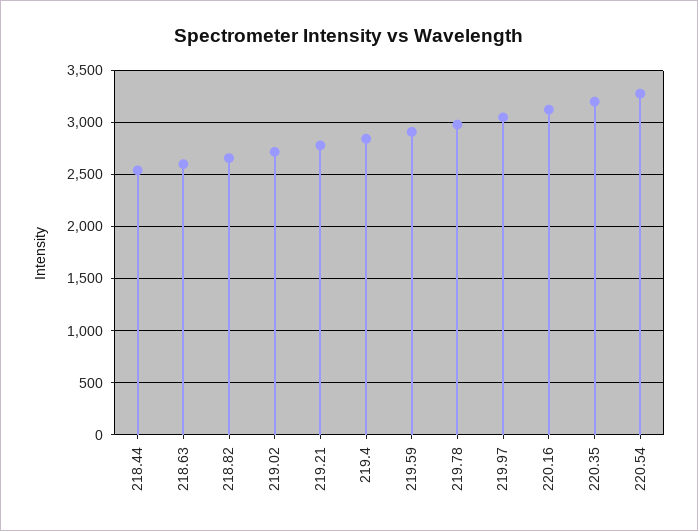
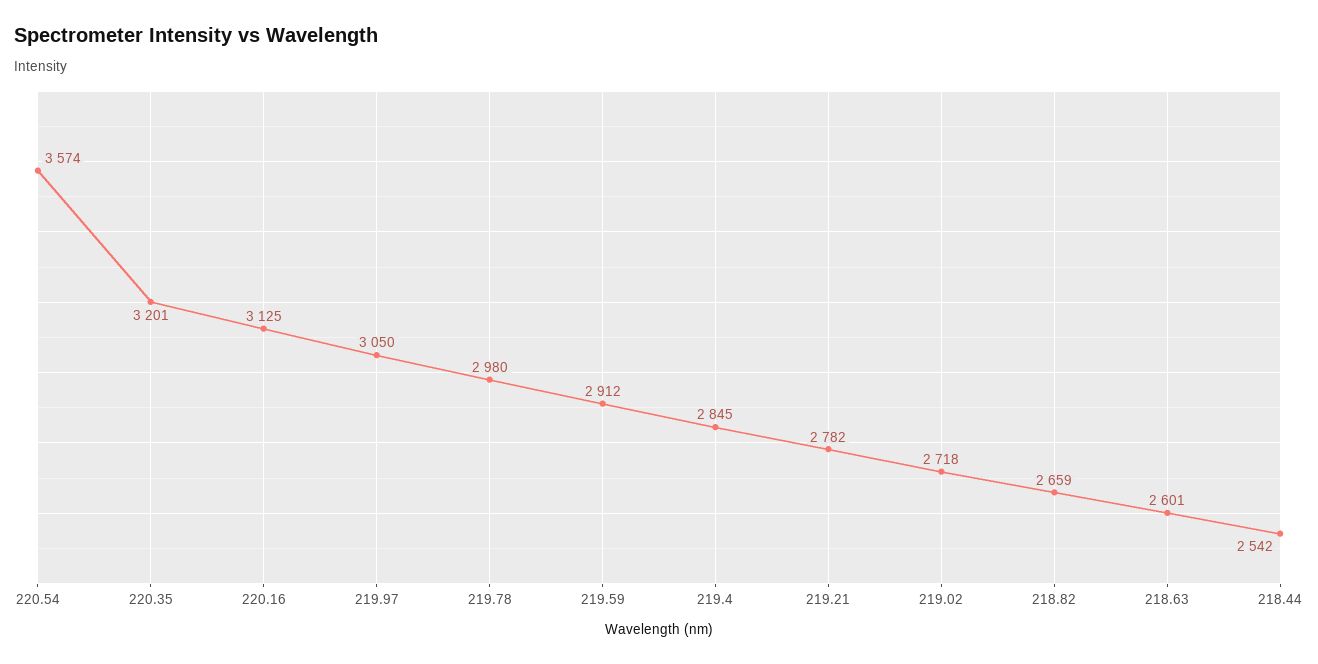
  {
    "218.44": 2542,
    "218.63": 2601,
    "218.82": 2659,
    "219.02": 2718,
    "219.21": 2782,
    "219.4": 2845,
    "219.59": 2912,
    "219.78": 2980,
    "219.97": 3050,
    "220.16": 3125,
    "220.35": 3201,
-   "220.54": 3300
+   "220.54": 3574
  }

